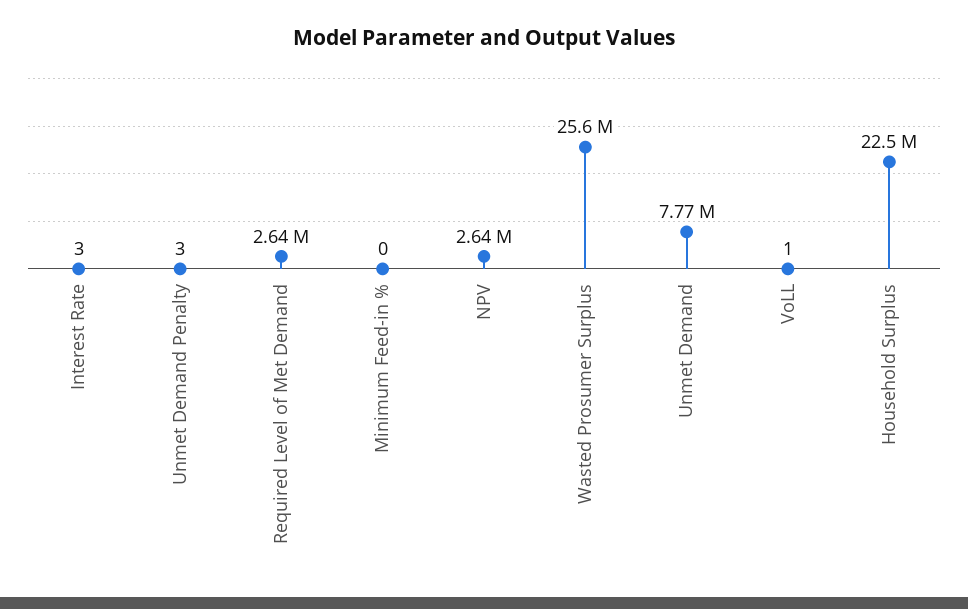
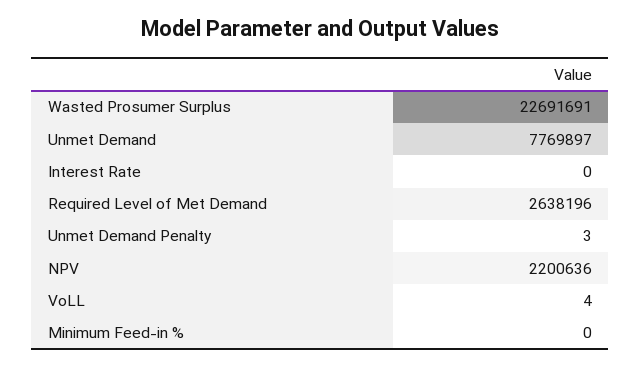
  {
-   "Interest Rate": 3,
+   "Interest Rate": 0,
    "Unmet Demand Penalty": 3,
    "Required Level of Met Demand": 2638196,
    "Minimum Feed-in %": 0,
-   "NPV": 2640000,
+   "NPV": 2200636,
-   "Wasted Prosumer Surplus": 25600000,
+   "Wasted Prosumer Surplus": 22691691,
    "Unmet Demand": 7769897,
-   "VoLL": 1,
+   "VoLL": 4
-   "Household Surplus": 22500000
  }

